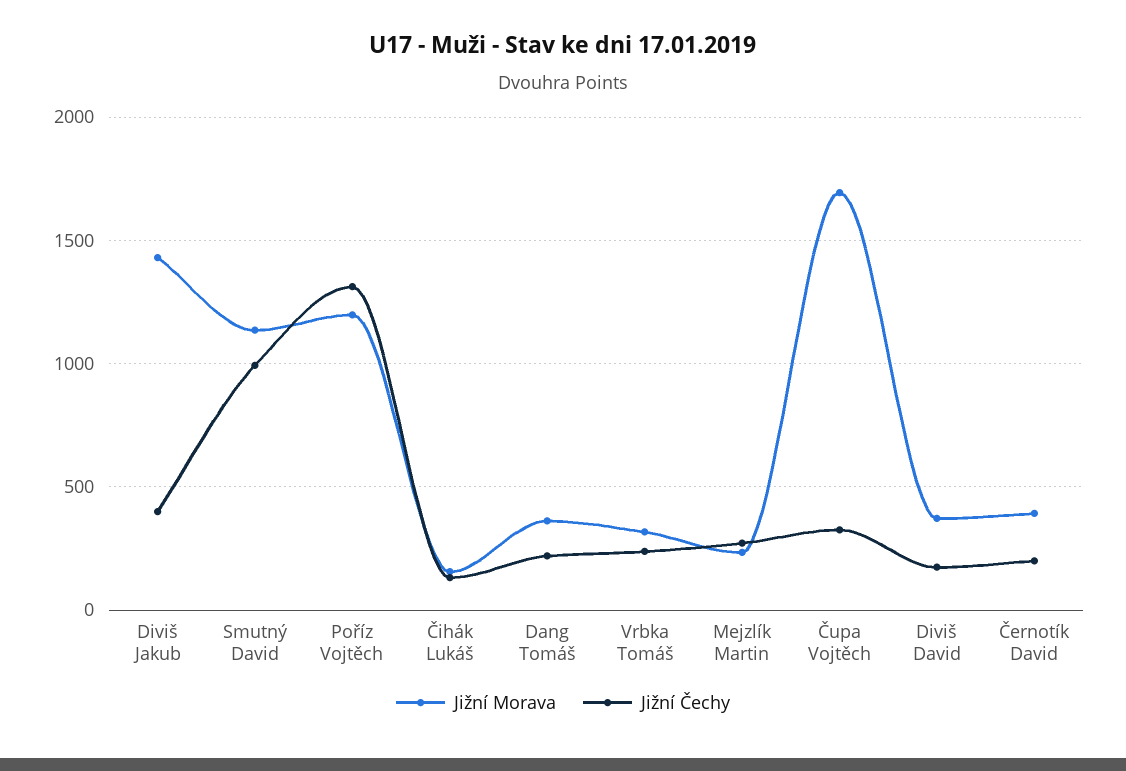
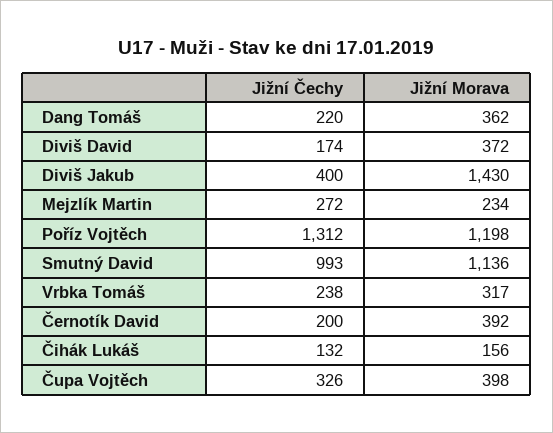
  {
    "Jižní Morava": {
      "Diviš Jakub": 1430,
      "Smutný David": 1136,
      "Poříz Vojtěch": 1198,
      "Čihák Lukáš": 156,
      "Dang Tomáš": 362,
      "Vrbka Tomáš": 317,
      "Mejzlík Martin": 234,
-     "Čupa Vojtěch": 1700,
+     "Čupa Vojtěch": 398,
      "Diviš David": 372,
      "Černotík David": 392
    },
    "Jižní Čechy": {
      "Diviš Jakub": 400,
      "Smutný David": 993,
      "Poříz Vojtěch": 1312,
      "Čihák Lukáš": 132,
      "Dang Tomáš": 220,
      "Vrbka Tomáš": 238,
      "Mejzlík Martin": 272,
      "Čupa Vojtěch": 326,
      "Diviš David": 174,
      "Černotík David": 200
    }
  }

